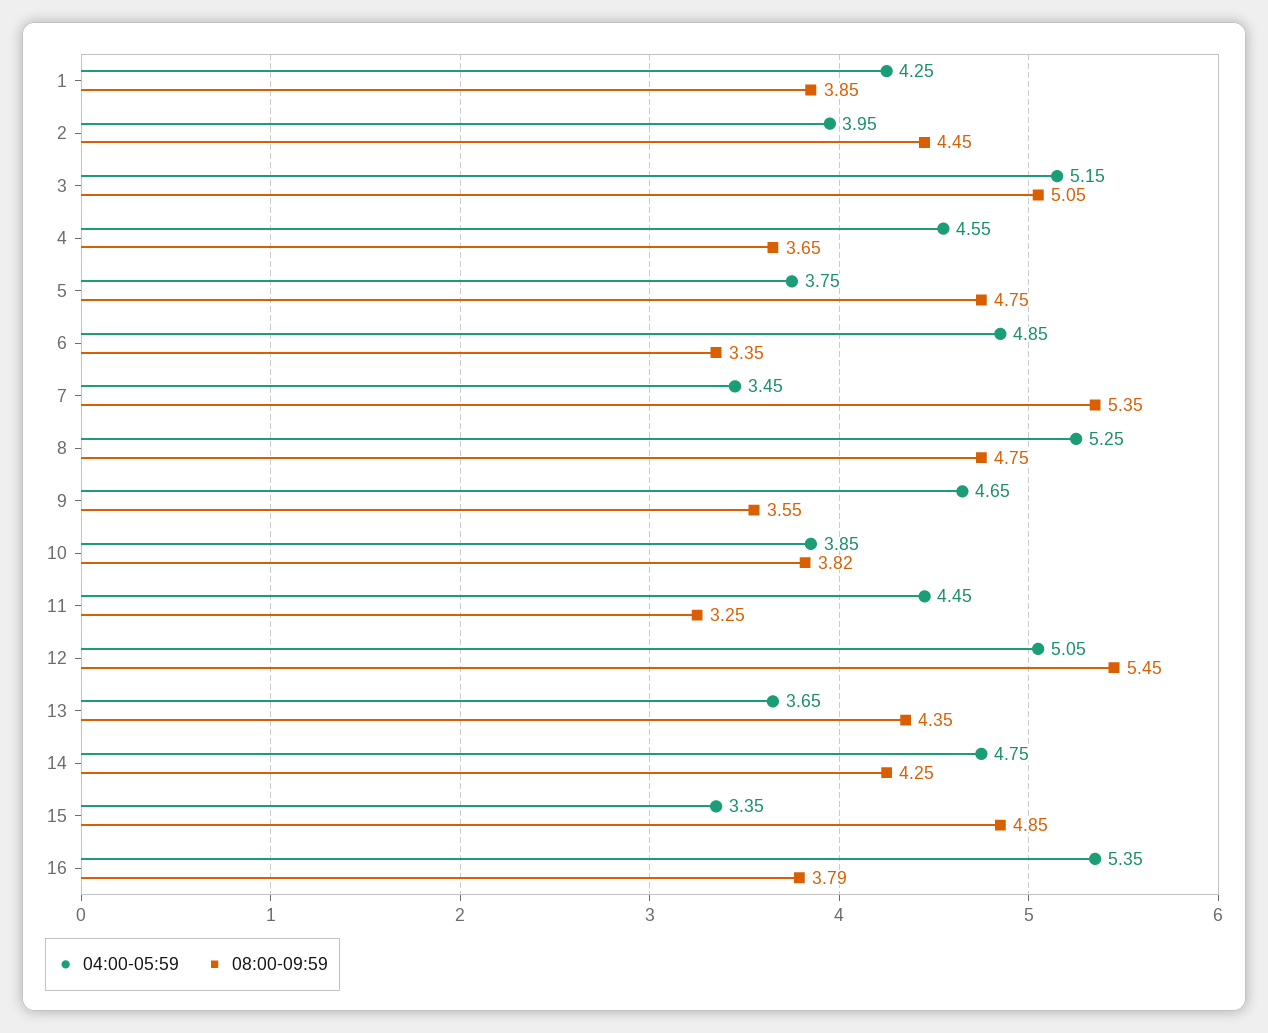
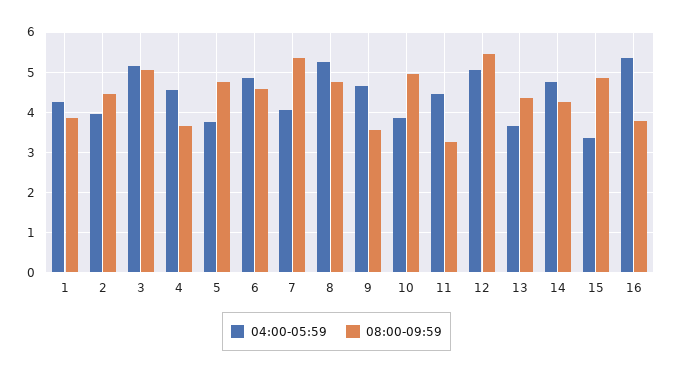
  {
    "04:00-05:59": {
      "1": 4.25,
      "2": 3.95,
      "3": 5.15,
      "4": 4.55,
      "5": 3.75,
      "6": 4.85,
-     "7": 3.45,
+     "7": 4,
      "8": 5.25,
      "9": 4.65,
      "10": 3.85,
      "11": 4.45,
      "12": 5.05,
      "13": 3.65,
      "14": 4.75,
      "15": 3.35,
      "16": 5.35
    },
    "08:00-09:59": {
      "1": 3.85,
      "2": 4.45,
      "3": 5.05,
      "4": 3.65,
      "5": 4.75,
-     "6": 3.35,
+     "6": 4.6,
      "7": 5.35,
      "8": 4.75,
      "9": 3.55,
-     "10": 3.82,
+     "10": 5,
      "11": 3.25,
      "12": 5.45,
      "13": 4.35,
      "14": 4.25,
      "15": 4.85,
      "16": 3.79
    }
  }

